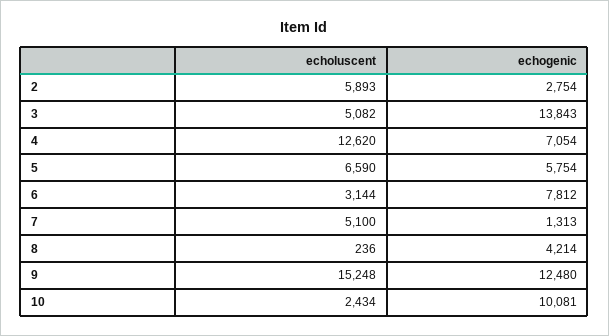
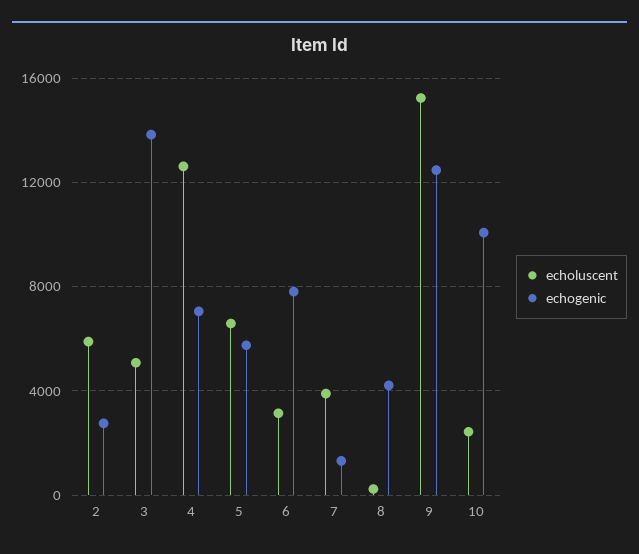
  {
    "echoluscent": {
      "2": 5893,
      "3": 5082,
      "4": 12620,
      "5": 6590,
      "6": 3144,
-     "7": 5100,
+     "7": 4000,
      "8": 236,
      "9": 15248,
      "10": 2434
    },
    "echogenic": {
      "2": 2754,
      "3": 13843,
      "4": 7054,
      "5": 5754,
      "6": 7812,
      "7": 1313,
      "8": 4214,
      "9": 12480,
      "10": 10081
    }
  }

